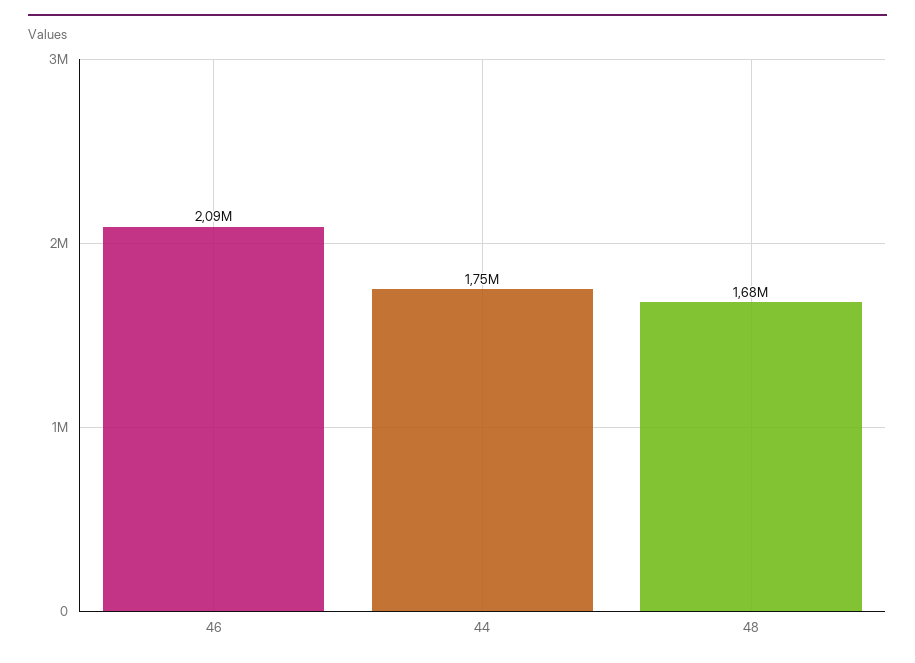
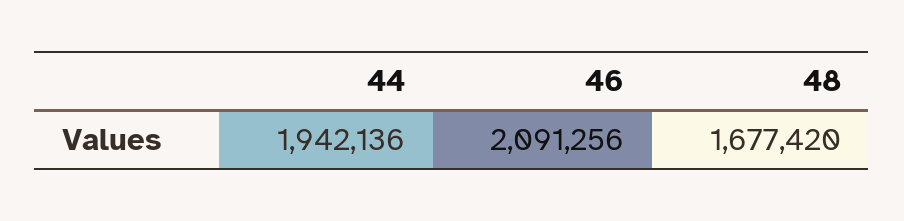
  {
    "46": 2091256,
-   "44": 1750000,
+   "44": 1942136,
    "48": 1677420
  }

